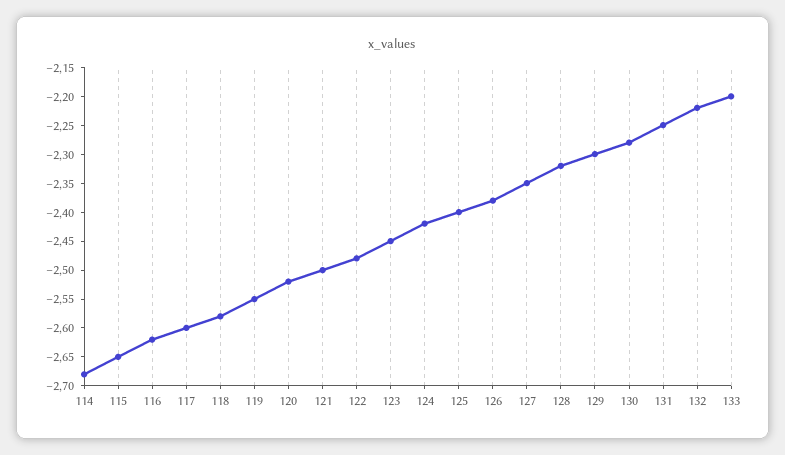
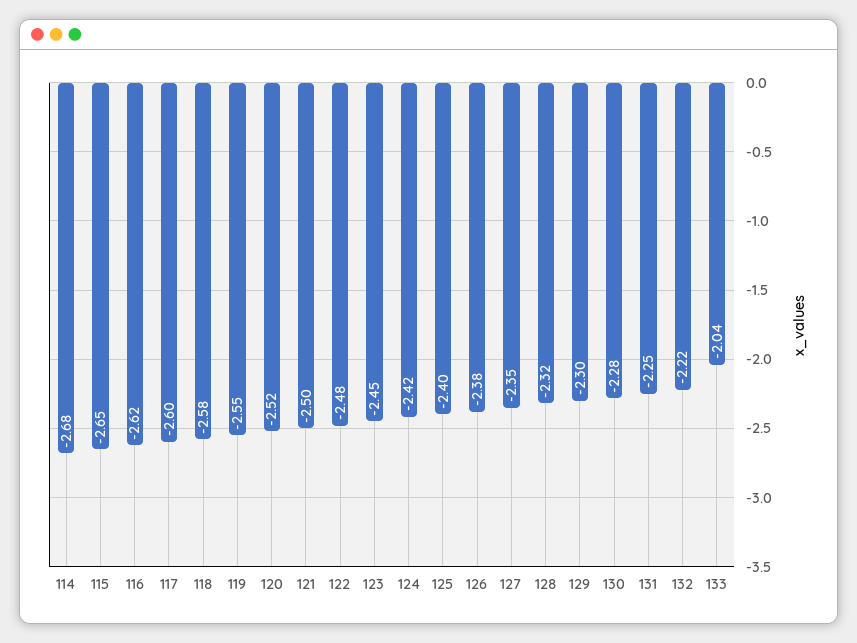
  {
    "114": -2.68,
    "115": -2.65,
    "116": -2.62,
    "117": -2.6,
    "118": -2.58,
    "119": -2.55,
    "120": -2.52,
    "121": -2.5,
    "122": -2.48,
    "123": -2.45,
    "124": -2.42,
    "125": -2.4,
    "126": -2.38,
    "127": -2.35,
    "128": -2.32,
    "129": -2.3,
    "130": -2.28,
    "131": -2.25,
    "132": -2.22,
-   "133": -2.2
+   "133": -2.04
  }

